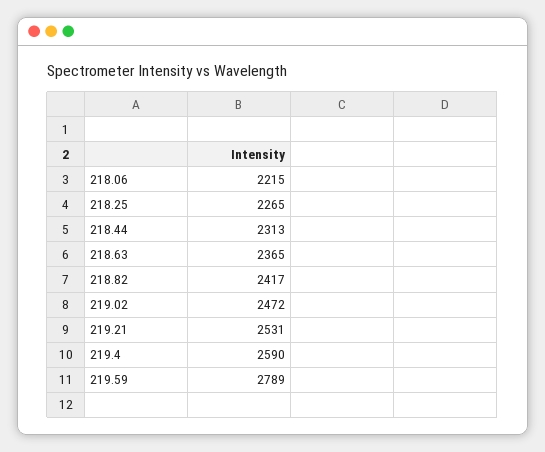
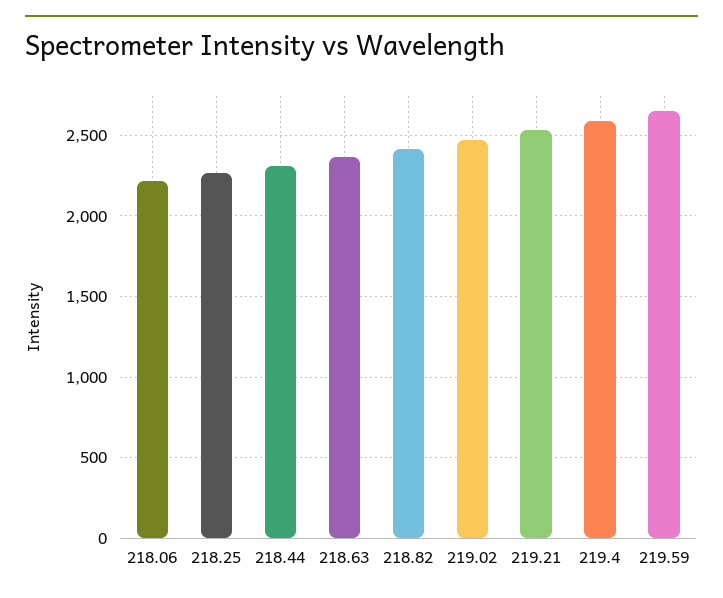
  {
    "218.06": 2215,
    "218.25": 2265,
    "218.44": 2313,
    "218.63": 2365,
    "218.82": 2417,
    "219.02": 2472,
    "219.21": 2531,
    "219.4": 2590,
-   "219.59": 2789
+   "219.59": 2650
  }

